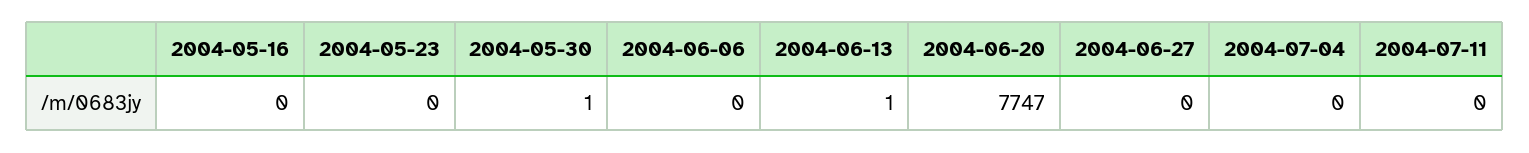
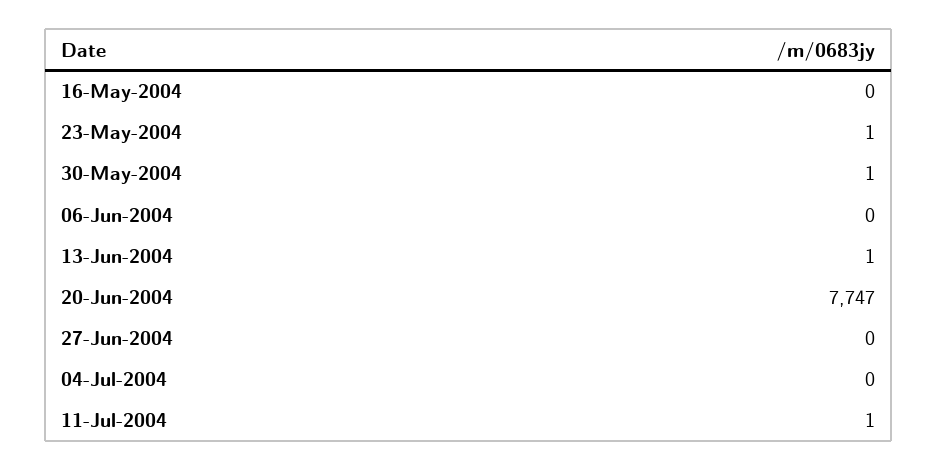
  {
    "2004-05-16": 0,
-   "2004-05-23": 0,
+   "2004-05-23": 1,
    "2004-05-30": 1,
    "2004-06-06": 0,
    "2004-06-13": 1,
    "2004-06-20": 7747,
    "2004-06-27": 0,
    "2004-07-04": 0,
-   "2004-07-11": 0
+   "2004-07-11": 1
  }

